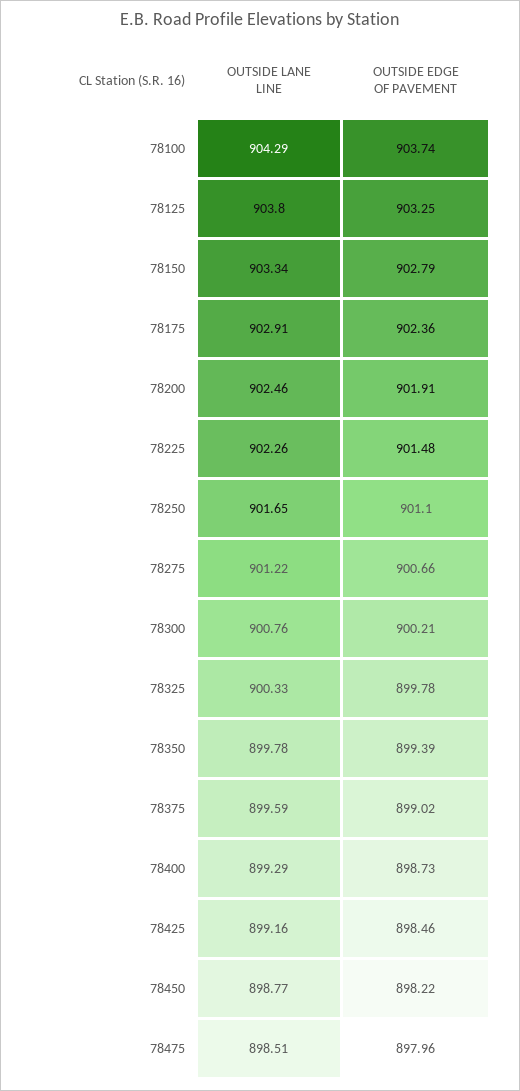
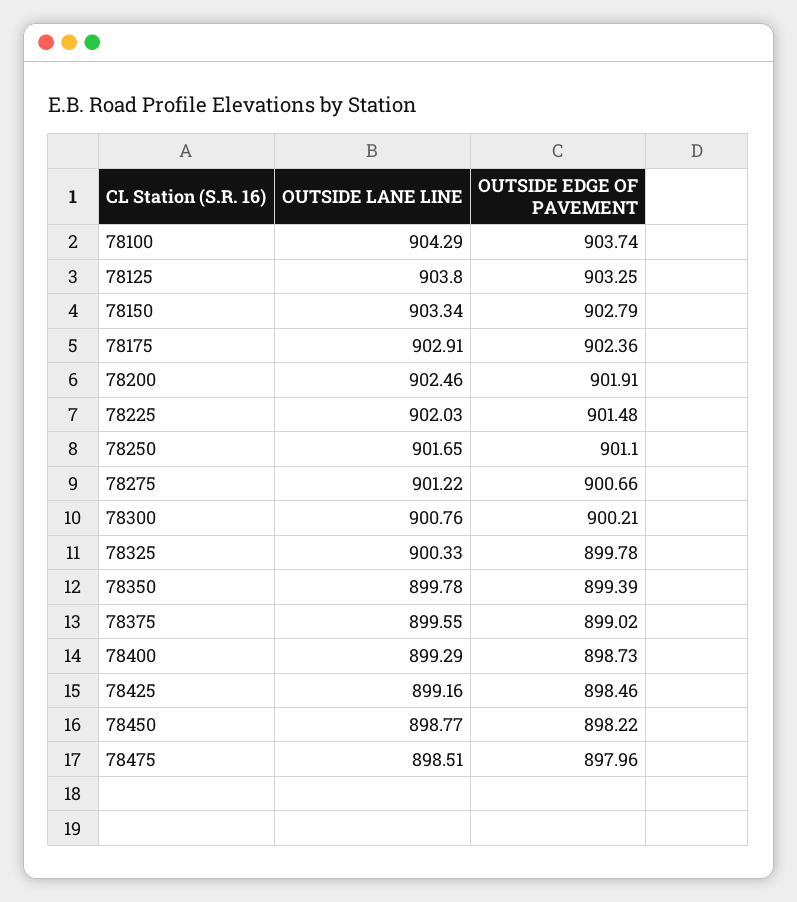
  {
    "OUTSIDE LANE LINE": {
      "78100": 904.29,
      "78125": 903.8,
      "78150": 903.34,
      "78175": 902.91,
      "78200": 902.46,
-     "78225": 902.26,
+     "78225": 902.03,
      "78250": 901.65,
      "78275": 901.22,
      "78300": 900.76,
      "78325": 900.33,
      "78350": 899.78,
-     "78375": 899.59,
+     "78375": 899.55,
      "78400": 899.29,
      "78425": 899.16,
      "78450": 898.77,
      "78475": 898.51
    },
    "OUTSIDE EDGE OF PAVEMENT": {
      "78100": 903.74,
      "78125": 903.25,
      "78150": 902.79,
      "78175": 902.36,
      "78200": 901.91,
      "78225": 901.48,
      "78250": 901.1,
      "78275": 900.66,
      "78300": 900.21,
      "78325": 899.78,
      "78350": 899.39,
      "78375": 899.02,
      "78400": 898.73,
      "78425": 898.46,
      "78450": 898.22,
      "78475": 897.96
    }
  }

